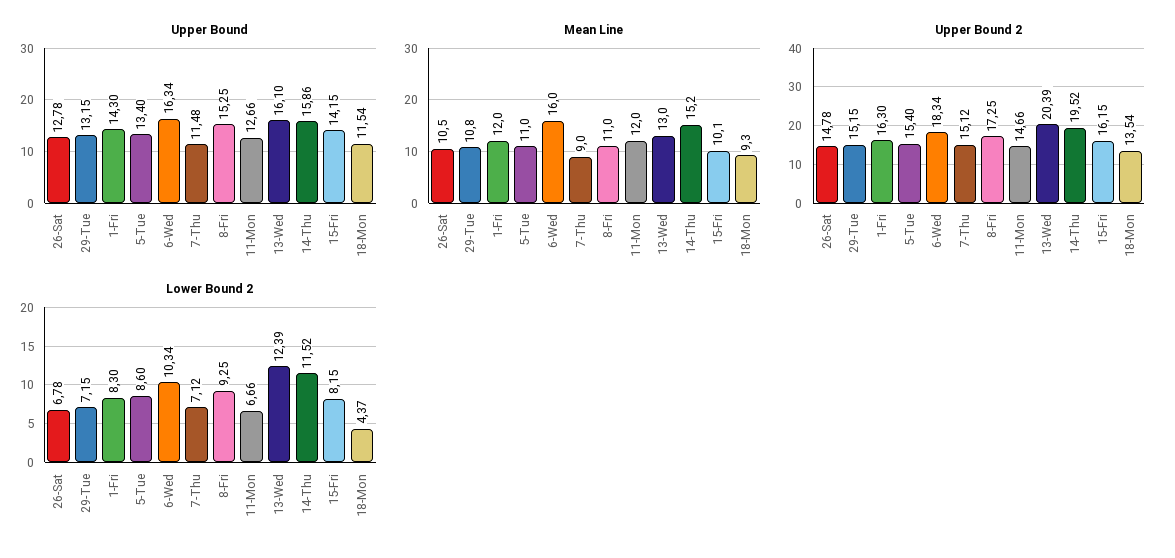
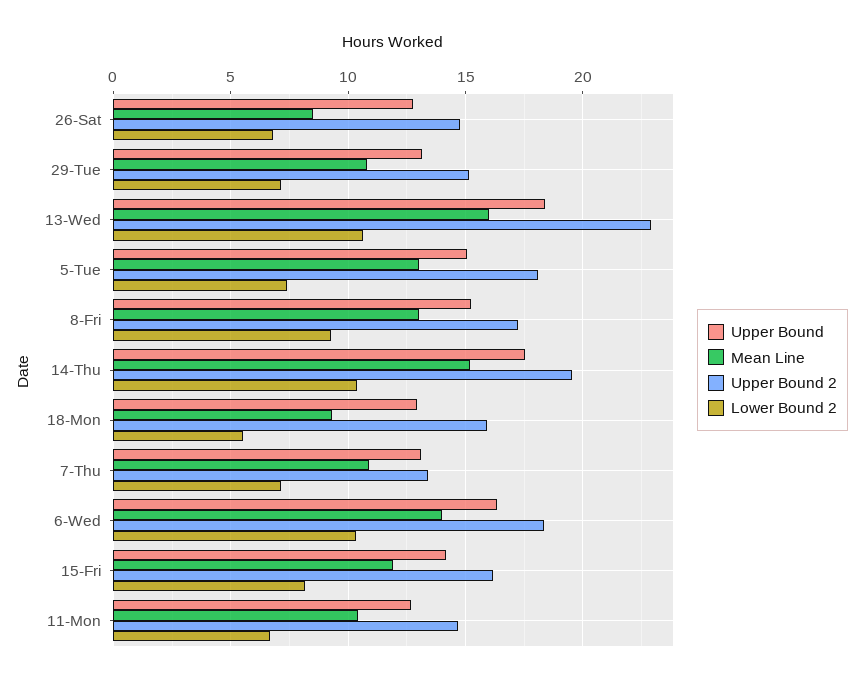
  {
    "Upper Bound": {
      "26-Sat": 12.78,
      "29-Tue": 13.15,
-     "1-Fri": 14.3,
-     "5-Tue": 13.4,
+     "5-Tue": 15,
      "6-Wed": 16.34,
-     "7-Thu": 11.48,
+     "7-Thu": 13,
      "8-Fri": 15.25,
      "11-Mon": 12.66,
-     "13-Wed": 16.1,
+     "13-Wed": 18.5,
-     "14-Thu": 15.86,
+     "14-Thu": 17.5,
      "15-Fri": 14.15,
-     "18-Mon": 11.54
+     "18-Mon": 13
    },
    "Mean Line": {
-     "26-Sat": 10.5,
+     "26-Sat": 8.5,
      "29-Tue": 10.8,
-     "1-Fri": 12,
-     "5-Tue": 11,
+     "5-Tue": 13,
-     "6-Wed": 16,
+     "6-Wed": 14,
-     "7-Thu": 9,
+     "7-Thu": 11,
-     "8-Fri": 11,
+     "8-Fri": 13,
-     "11-Mon": 12,
+     "11-Mon": 10.5,
-     "13-Wed": 13,
+     "13-Wed": 16,
      "14-Thu": 15.2,
-     "15-Fri": 10.1,
+     "15-Fri": 12,
      "18-Mon": 9.3
    },
    "Upper Bound 2": {
      "26-Sat": 14.78,
      "29-Tue": 15.15,
-     "1-Fri": 16.3,
-     "5-Tue": 15.4,
+     "5-Tue": 18,
      "6-Wed": 18.34,
-     "7-Thu": 15.12,
+     "7-Thu": 13.5,
      "8-Fri": 17.25,
      "11-Mon": 14.66,
-     "13-Wed": 20.39,
+     "13-Wed": 23,
      "14-Thu": 19.52,
      "15-Fri": 16.15,
-     "18-Mon": 13.54
+     "18-Mon": 16
    },
    "Lower Bound 2": {
      "26-Sat": 6.78,
      "29-Tue": 7.15,
-     "1-Fri": 8.3,
-     "5-Tue": 8.6,
+     "5-Tue": 7.5,
      "6-Wed": 10.34,
      "7-Thu": 7.12,
      "8-Fri": 9.25,
      "11-Mon": 6.66,
-     "13-Wed": 12.39,
+     "13-Wed": 10.5,
-     "14-Thu": 11.52,
+     "14-Thu": 10.5,
      "15-Fri": 8.15,
-     "18-Mon": 4.37
+     "18-Mon": 5.5
    }
  }

